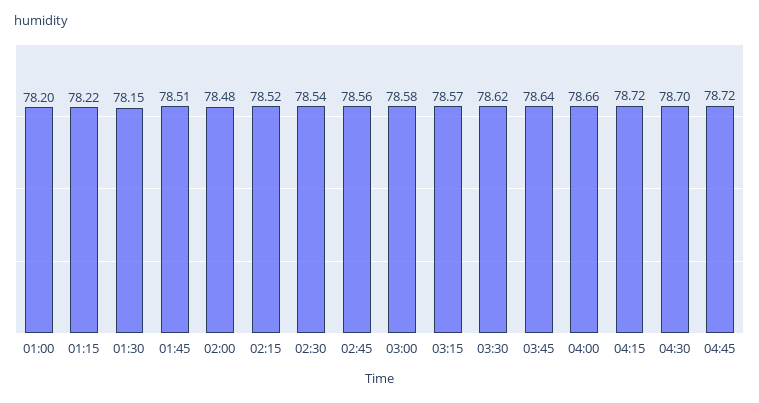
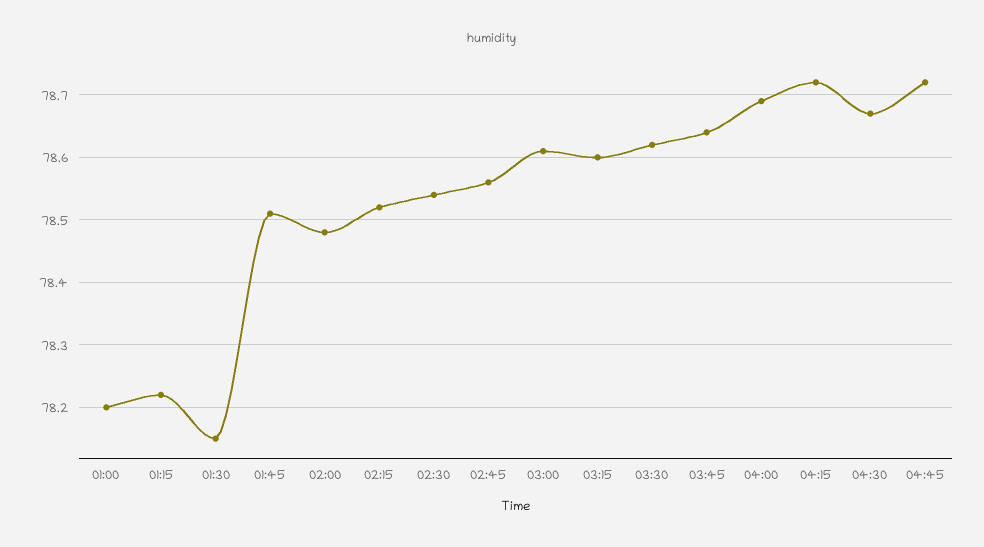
  {
    "01:00": 78.2,
    "01:15": 78.22,
    "01:30": 78.15,
    "01:45": 78.51,
    "02:00": 78.48,
    "02:15": 78.52,
    "02:30": 78.54,
    "02:45": 78.56,
-   "03:00": 78.58,
+   "03:00": 78.61,
-   "03:15": 78.57,
+   "03:15": 78.6,
    "03:30": 78.62,
    "03:45": 78.64,
-   "04:00": 78.66,
+   "04:00": 78.69,
    "04:15": 78.72,
-   "04:30": 78.7,
+   "04:30": 78.67,
    "04:45": 78.72
  }

